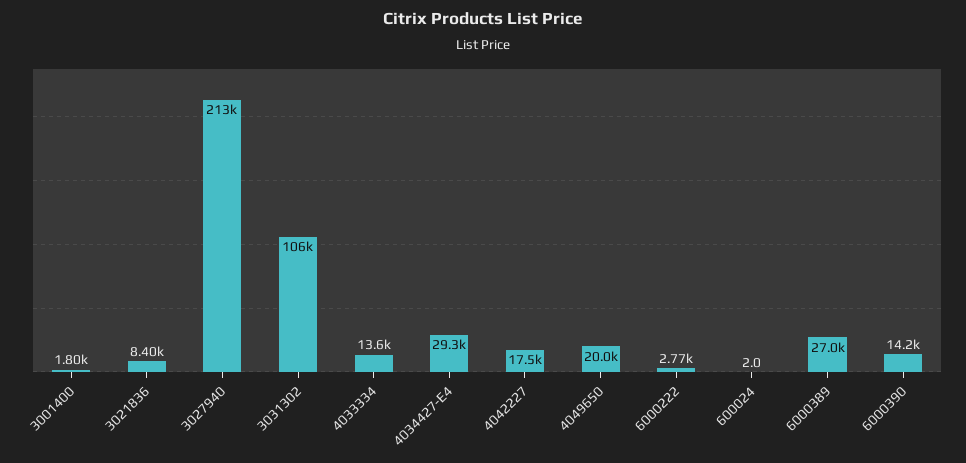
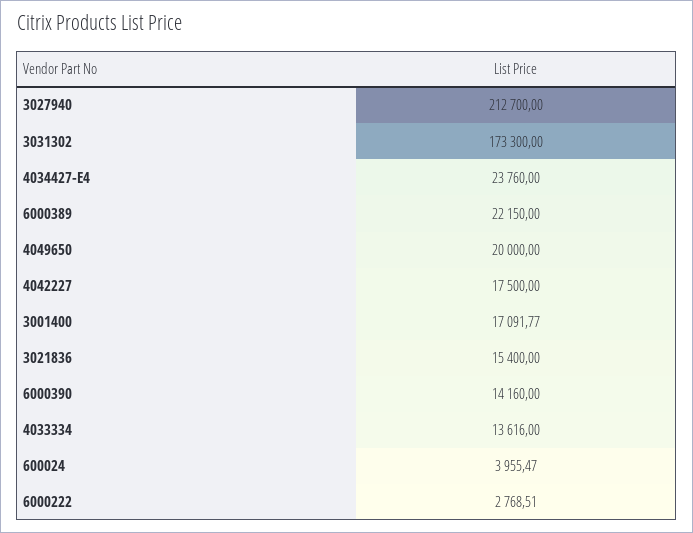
  {
-   "3001400": 1800,
+   "3001400": 17091.77,
-   "3021836": 8400,
+   "3021836": 15400,
    "3027940": 212700,
-   "3031302": 106000,
+   "3031302": 173300,
    "4033334": 13616,
-   "4034427-E4": 29300,
+   "4034427-E4": 23760,
    "4042227": 17500,
    "4049650": 20000,
    "6000222": 2768.51,
-   "600024": 2,
+   "600024": 3955.47,
-   "6000389": 27000,
+   "6000389": 22150,
    "6000390": 14160
  }

